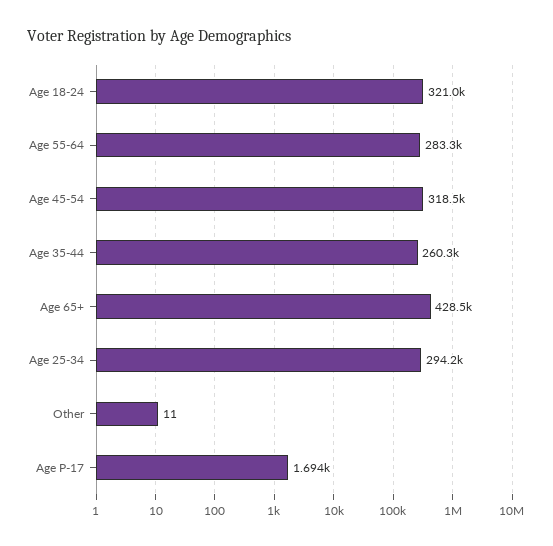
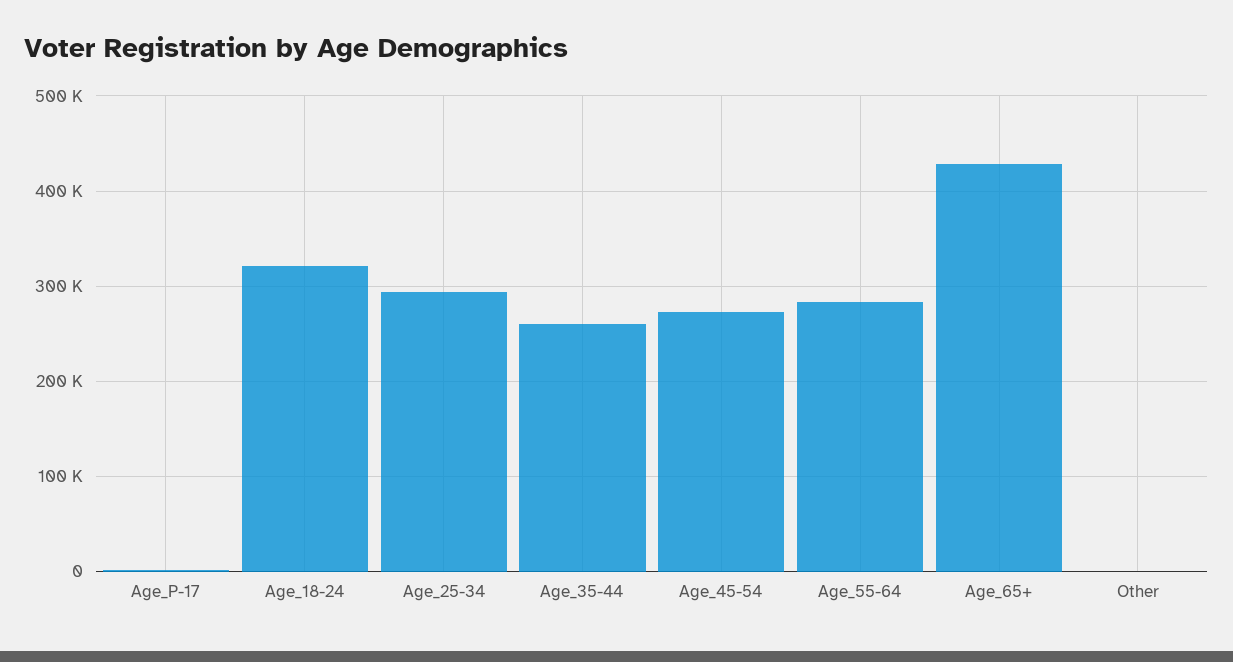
  {
    "Age 18-24": 321000,
    "Age 55-64": 283300,
-   "Age 45-54": 318500,
+   "Age 45-54": 270000,
    "Age 35-44": 260300,
    "Age 65+": 428500,
    "Age 25-34": 294200,
    "Other": 11,
    "Age P-17": 1694
  }

